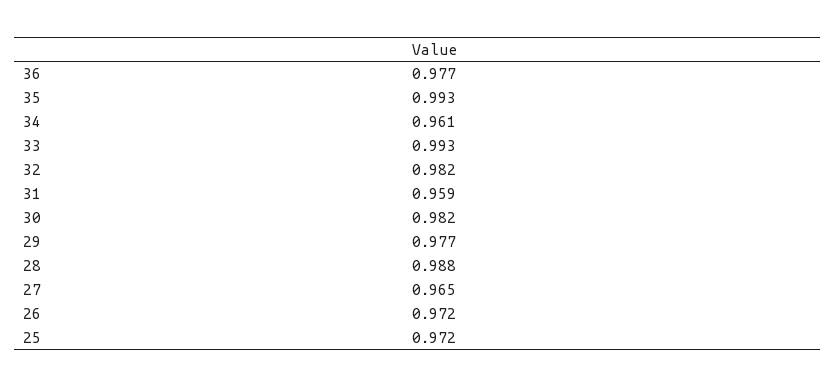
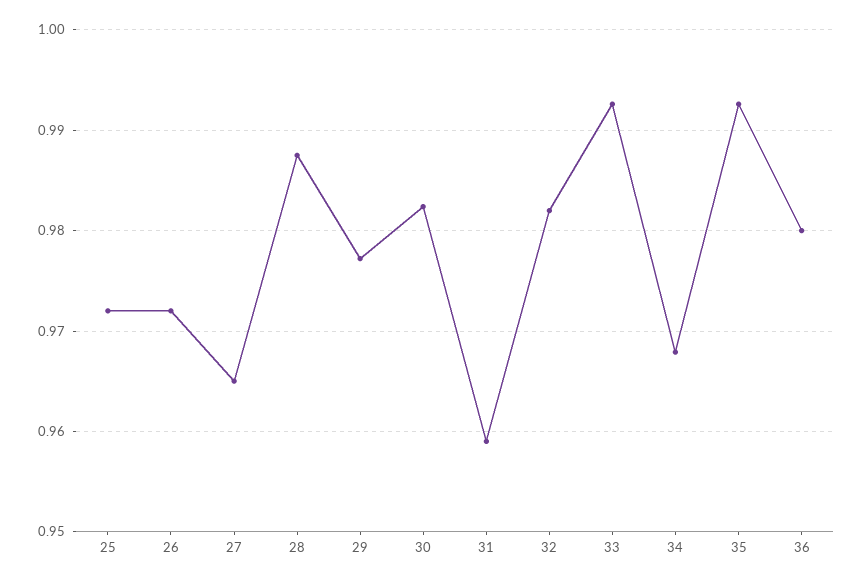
  {
-   "36": 0.977,
+   "36": 0.98,
    "35": 0.993,
-   "34": 0.961,
+   "34": 0.968,
    "33": 0.993,
    "32": 0.982,
    "31": 0.959,
    "30": 0.982,
    "29": 0.977,
    "28": 0.988,
    "27": 0.965,
    "26": 0.972,
    "25": 0.972
  }

